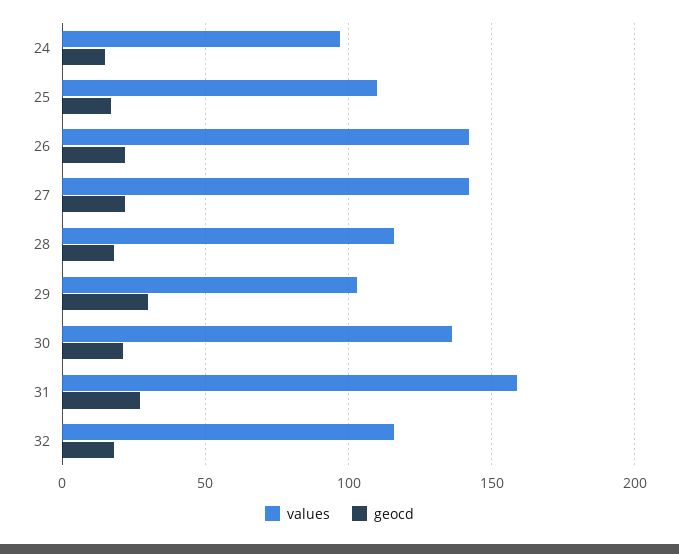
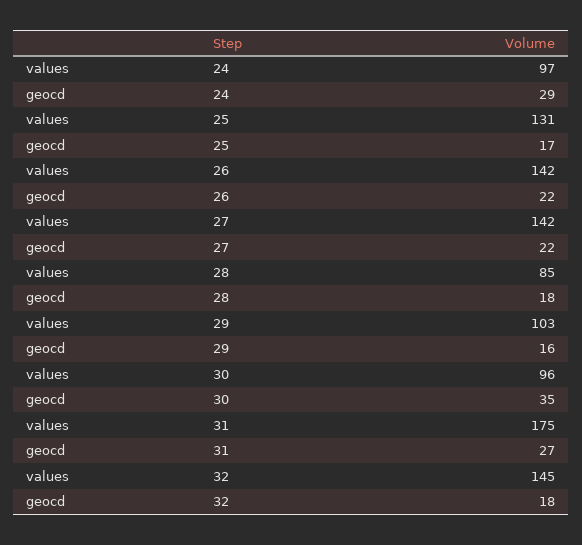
  {
    "values": {
      "24": 97,
-     "25": 110,
+     "25": 131,
      "26": 142,
      "27": 142,
-     "28": 115,
+     "28": 85,
      "29": 103,
-     "30": 135,
+     "30": 96,
-     "31": 160,
+     "31": 175,
-     "32": 115
+     "32": 145
    },
    "geocd": {
-     "24": 15,
+     "24": 29,
      "25": 17,
      "26": 22,
      "27": 22,
      "28": 18,
-     "29": 30,
+     "29": 16,
-     "30": 20,
+     "30": 35,
      "31": 27,
      "32": 18
    }
  }

